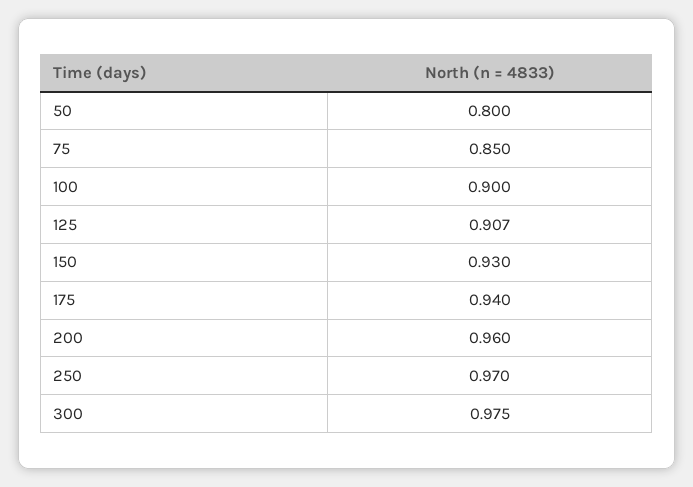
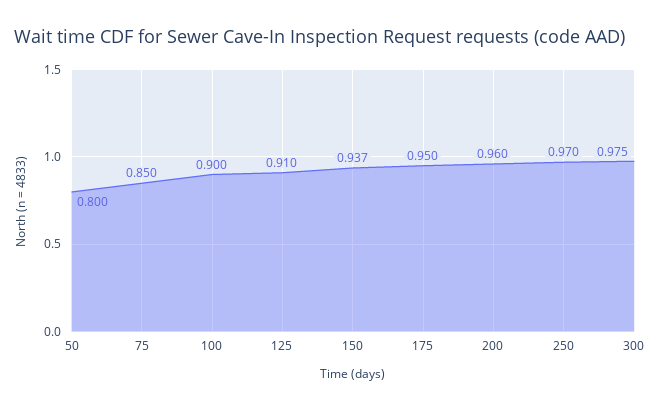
  {
    "50": 0.8,
    "75": 0.85,
    "100": 0.9,
-   "125": 0.907,
+   "125": 0.91,
-   "150": 0.93,
+   "150": 0.937,
-   "175": 0.94,
+   "175": 0.95,
    "200": 0.96,
    "250": 0.97,
    "300": 0.975
  }

